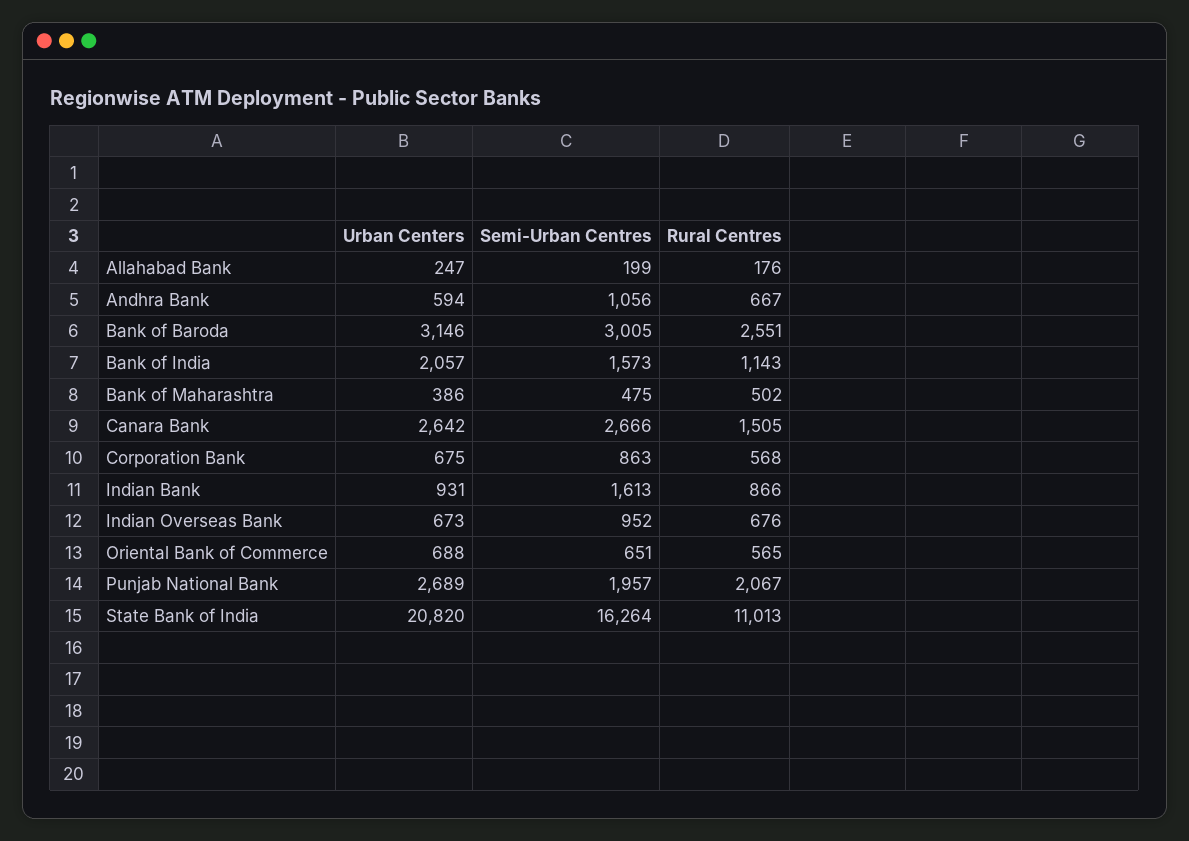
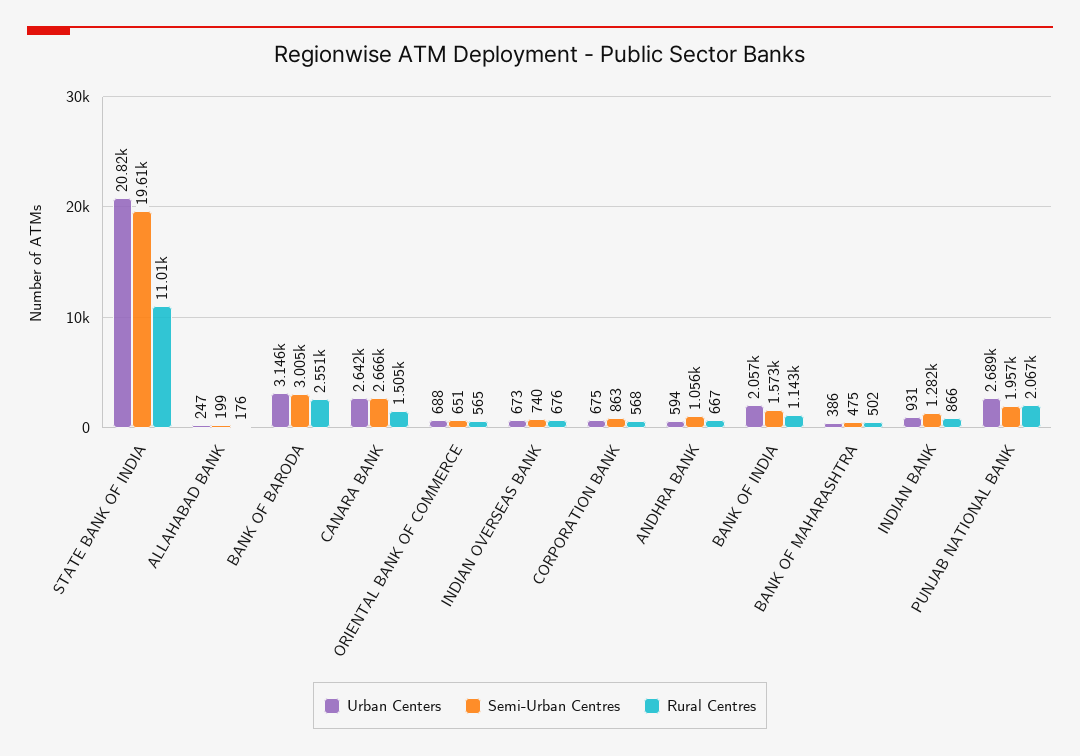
  {
    "Urban Centers": {
      "Allahabad Bank": 247,
      "Andhra Bank": 594,
      "Bank of Baroda": 3146,
      "Bank of India": 2057,
      "Bank of Maharashtra": 386,
      "Canara Bank": 2642,
      "Corporation Bank": 675,
      "Indian Bank": 931,
      "Indian Overseas Bank": 673,
      "Oriental Bank of Commerce": 688,
      "Punjab National Bank": 2689,
      "State Bank of India": 20820
    },
    "Semi-Urban Centres": {
      "Allahabad Bank": 199,
      "Andhra Bank": 1056,
      "Bank of Baroda": 3005,
      "Bank of India": 1573,
      "Bank of Maharashtra": 475,
      "Canara Bank": 2666,
      "Corporation Bank": 863,
-     "Indian Bank": 1613,
+     "Indian Bank": 1282,
-     "Indian Overseas Bank": 952,
+     "Indian Overseas Bank": 740,
      "Oriental Bank of Commerce": 651,
      "Punjab National Bank": 1957,
-     "State Bank of India": 16264
+     "State Bank of India": 19610
    },
    "Rural Centres": {
      "Allahabad Bank": 176,
      "Andhra Bank": 667,
      "Bank of Baroda": 2551,
      "Bank of India": 1143,
      "Bank of Maharashtra": 502,
      "Canara Bank": 1505,
      "Corporation Bank": 568,
      "Indian Bank": 866,
      "Indian Overseas Bank": 676,
      "Oriental Bank of Commerce": 565,
      "Punjab National Bank": 2067,
      "State Bank of India": 11013
    }
  }

